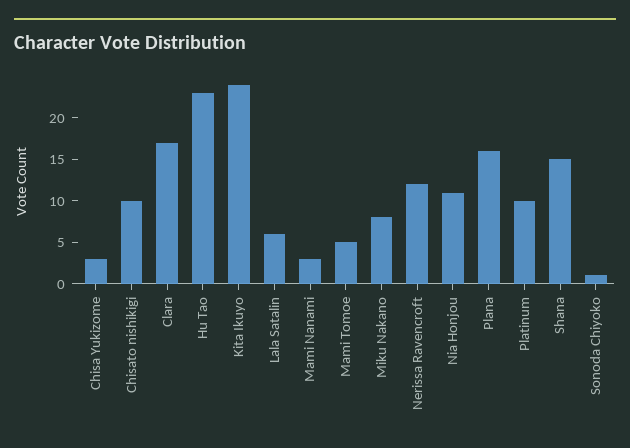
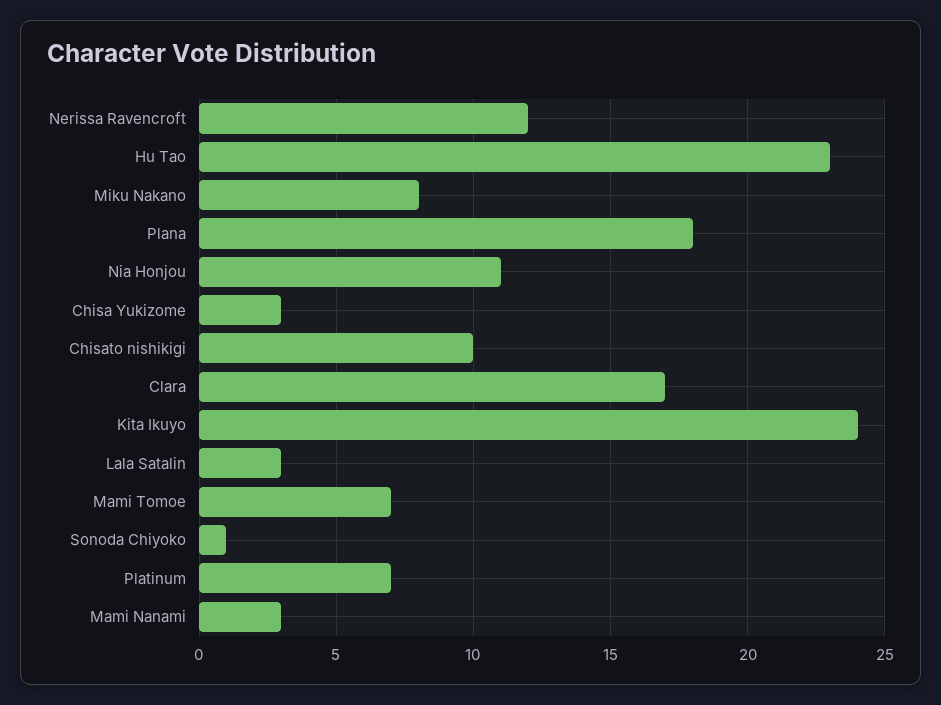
  {
    "Chisa Yukizome": 3,
    "Chisato nishikigi": 10,
    "Clara": 17,
    "Hu Tao": 23,
    "Kita Ikuyo": 24,
-   "Lala Satalin": 6,
+   "Lala Satalin": 3,
    "Mami Nanami": 3,
-   "Mami Tomoe": 5,
+   "Mami Tomoe": 7,
    "Miku Nakano": 8,
    "Nerissa Ravencroft": 12,
    "Nia Honjou": 11,
-   "Plana": 16,
+   "Plana": 18,
-   "Platinum": 10,
+   "Platinum": 7,
-   "Shana": 15,
    "Sonoda Chiyoko": 1
  }

